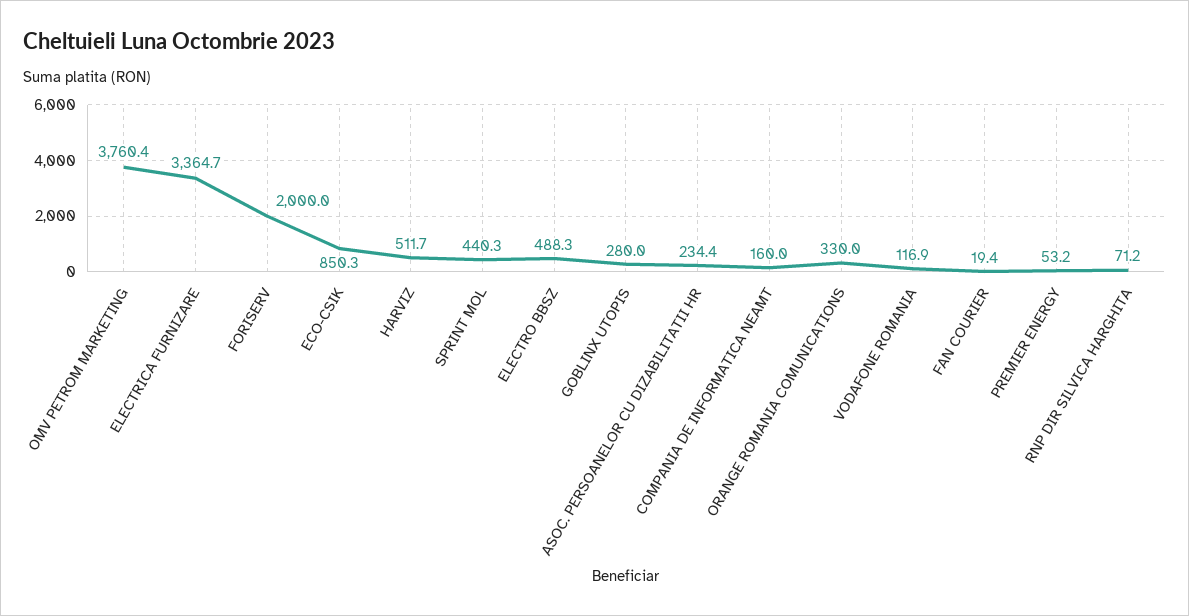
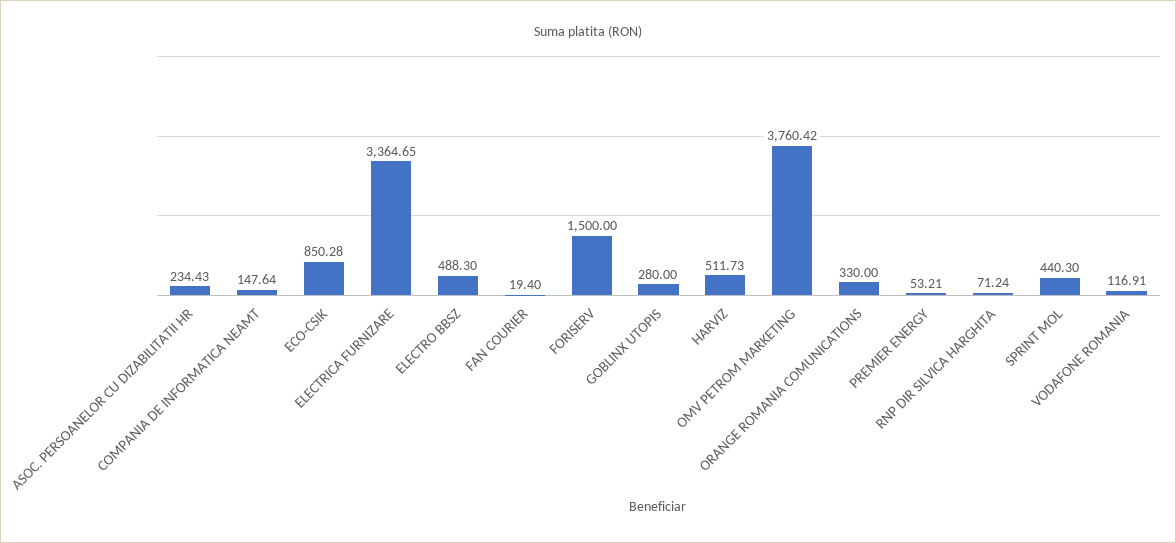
  {
    "OMV PETROM MARKETING": 3760.42,
    "ELECTRICA FURNIZARE": 3364.65,
-   "FORISERV": 2000,
+   "FORISERV": 1500,
    "ECO-CSIK": 850.28,
    "HARVIZ": 511.73,
    "SPRINT MOL": 440.3,
    "ELECTRO BBSZ": 488.3,
    "GOBLINX UTOPIS": 280,
    "ASOC. PERSOANELOR CU DIZABILITATII HR": 234.43,
-   "COMPANIA DE INFORMATICA NEAMT": 160,
+   "COMPANIA DE INFORMATICA NEAMT": 147.64,
    "ORANGE ROMANIA COMUNICATIONS": 330,
    "VODAFONE ROMANIA": 116.91,
    "FAN COURIER": 19.4,
    "PREMIER ENERGY": 53.21,
    "RNP DIR SILVICA HARGHITA": 71.24
  }

